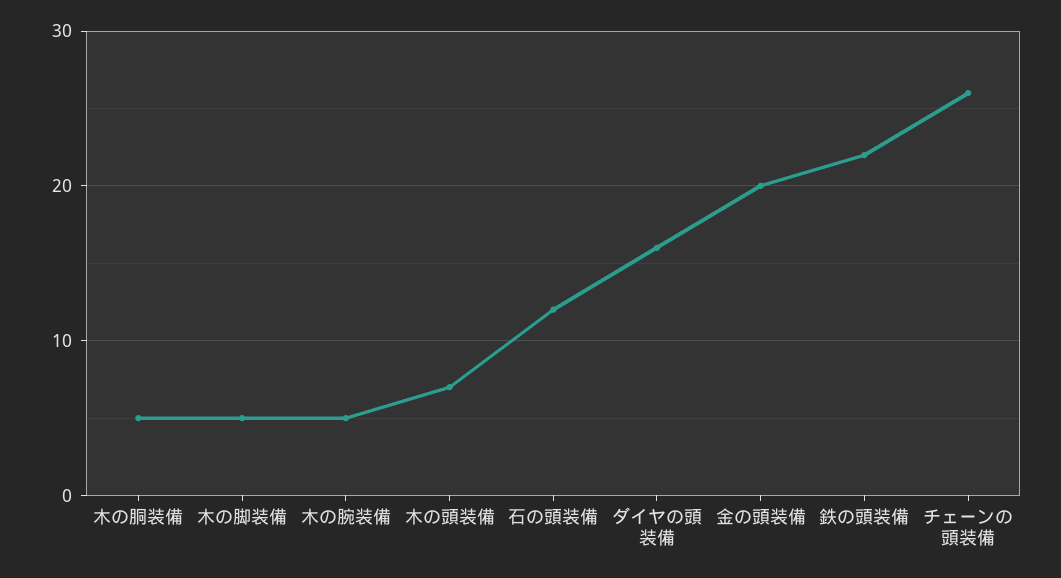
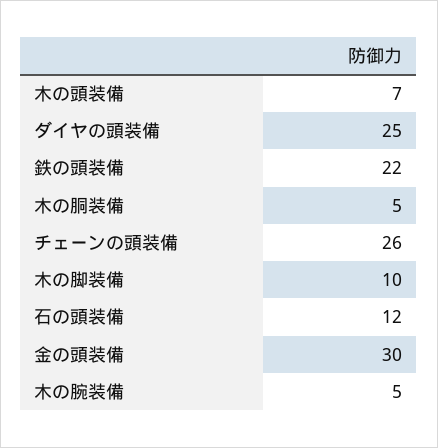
  {
    "木の胴装備": 5,
-   "木の脚装備": 5,
+   "木の脚装備": 10,
    "木の腕装備": 5,
    "木の頭装備": 7,
    "石の頭装備": 12,
-   "ダイヤの頭装備": 16,
+   "ダイヤの頭装備": 25,
-   "金の頭装備": 20,
+   "金の頭装備": 30,
    "鉄の頭装備": 22,
    "チェーンの頭装備": 26
  }

